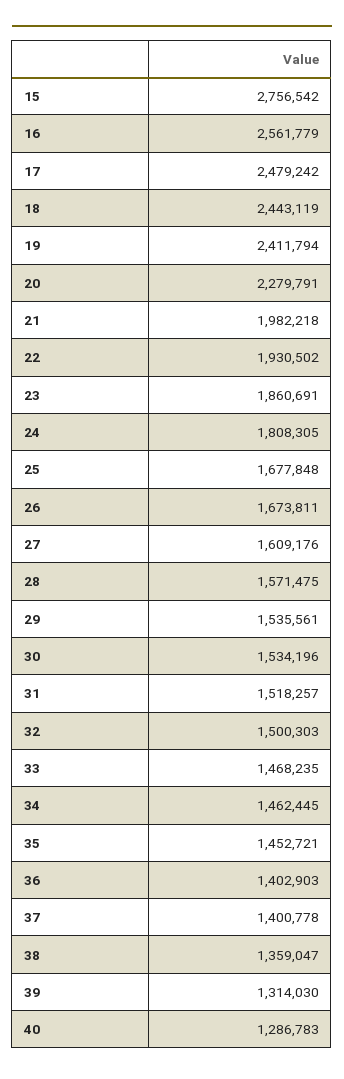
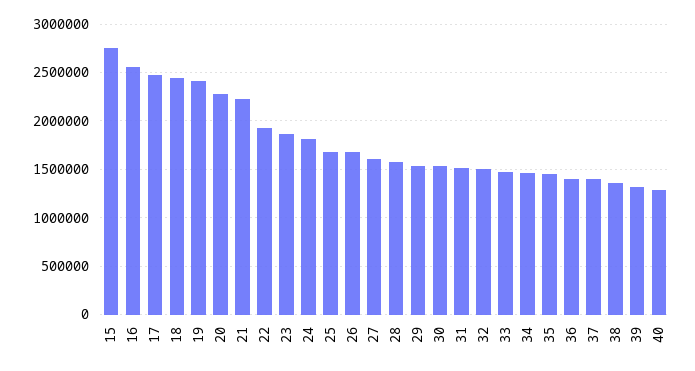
  {
    "15": 2756542,
    "16": 2561779,
    "17": 2479242,
    "18": 2443119,
    "19": 2411794,
    "20": 2279791,
-   "21": 1982218,
+   "21": 2200000,
    "22": 1930502,
    "23": 1860691,
    "24": 1808305,
    "25": 1677848,
    "26": 1673811,
    "27": 1609176,
    "28": 1571475,
    "29": 1535561,
    "30": 1534196,
    "31": 1518257,
    "32": 1500303,
    "33": 1468235,
    "34": 1462445,
    "35": 1452721,
    "36": 1402903,
    "37": 1400778,
    "38": 1359047,
    "39": 1314030,
    "40": 1286783
  }

